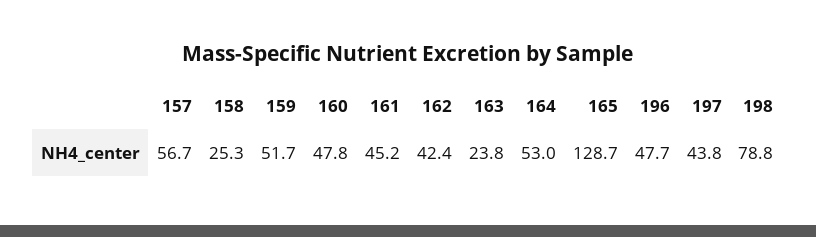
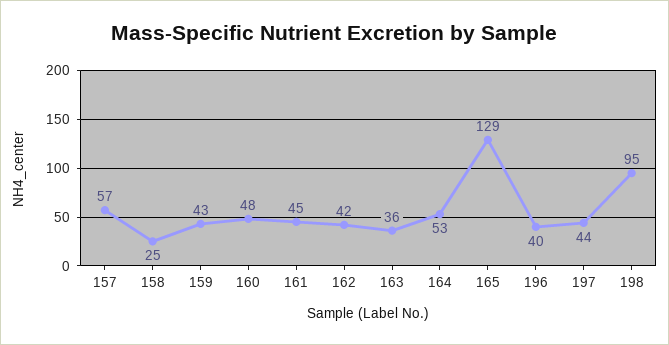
  {
    "157": 56.7,
    "158": 25.3,
-   "159": 51.7,
+   "159": 43,
    "160": 47.8,
    "161": 45.2,
    "162": 42.4,
-   "163": 23.8,
+   "163": 36,
    "164": 53,
    "165": 128.7,
-   "196": 47.7,
+   "196": 40,
    "197": 43.8,
-   "198": 78.8
+   "198": 95
  }

